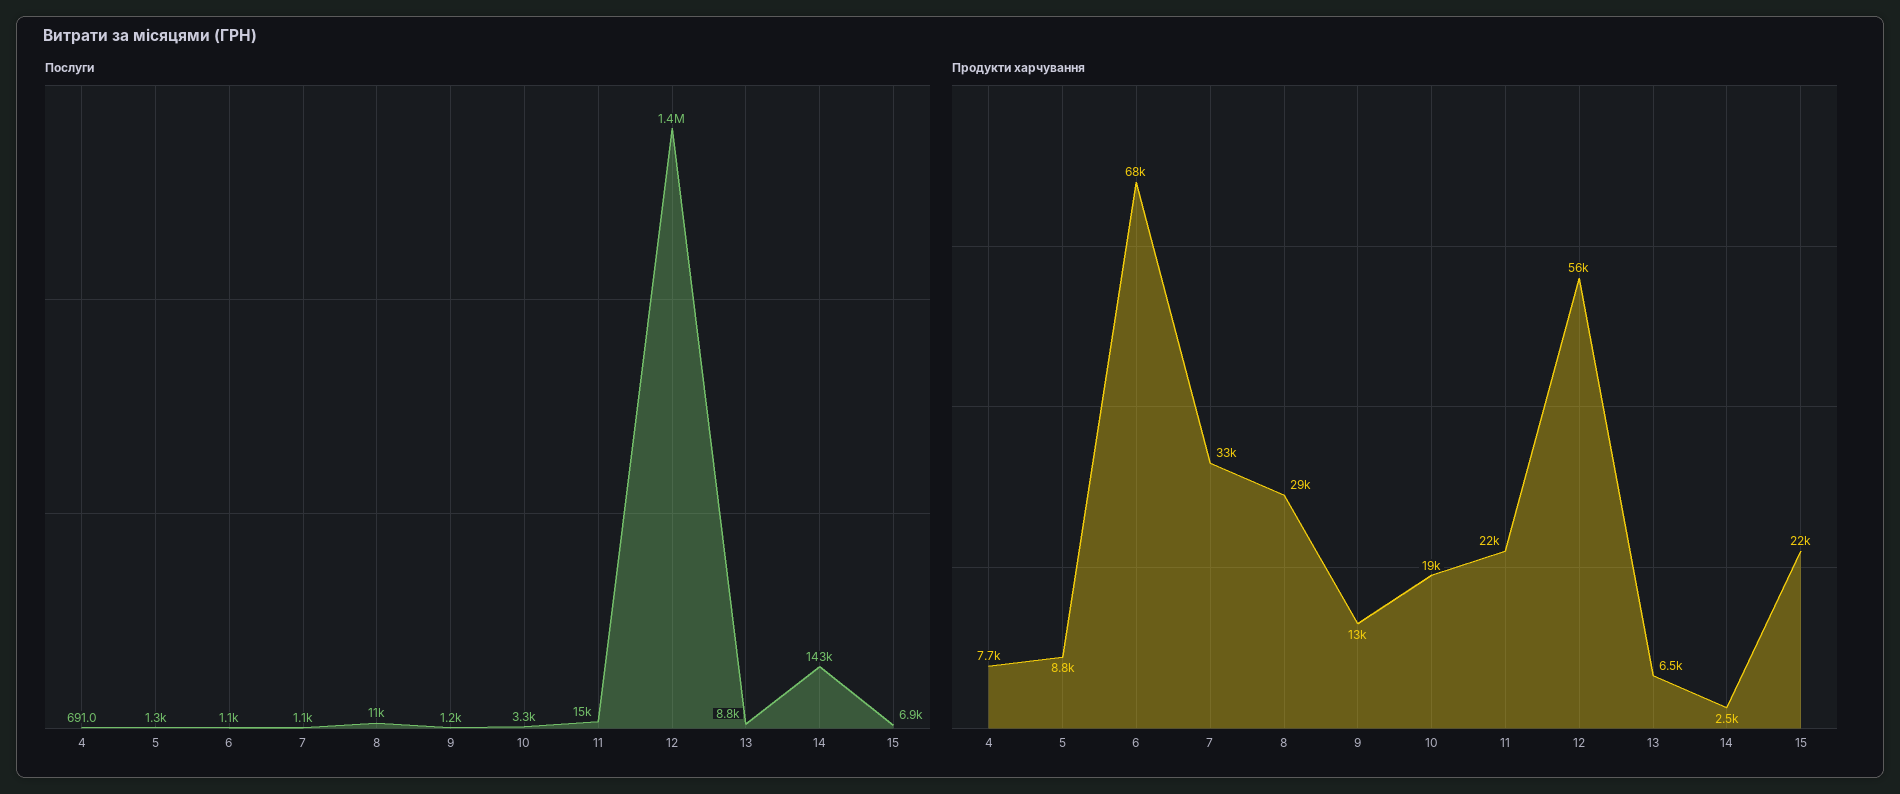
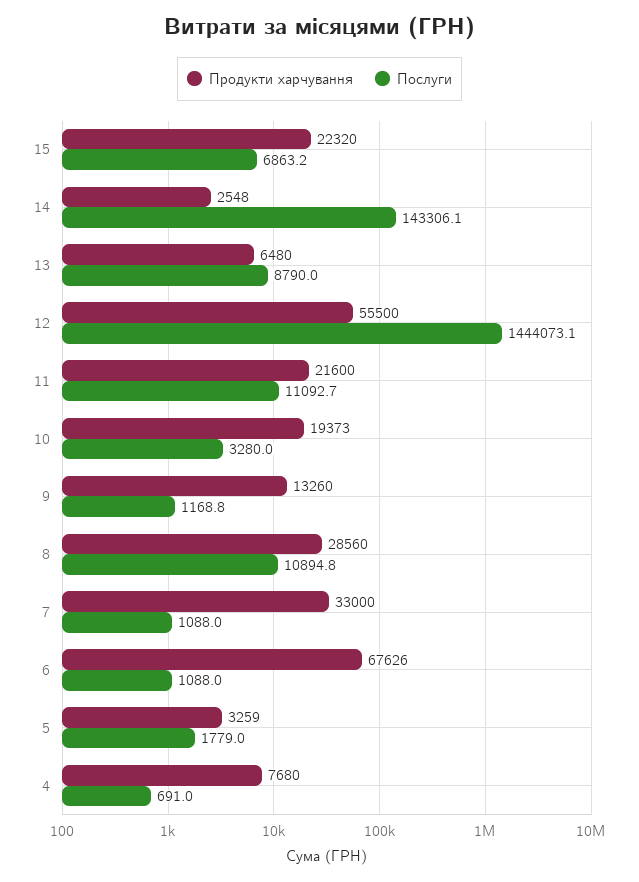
  {
    "Послуги": {
      "4": 691,
-     "5": 1300,
+     "5": 1779,
      "6": 1088,
      "7": 1088,
      "8": 10894.8,
      "9": 1168.8,
      "10": 3280,
-     "11": 15000,
+     "11": 11092.7,
      "12": 1444073.1,
      "13": 8790,
      "14": 143306.1,
      "15": 6863.2
    },
    "Продукти харчування": {
      "4": 7680,
-     "5": 8800,
+     "5": 3259,
      "6": 67626,
      "7": 33000,
      "8": 28560,
      "9": 13260,
      "10": 19373,
      "11": 21600,
      "12": 55500,
      "13": 6480,
      "14": 2548,
      "15": 22320
    }
  }

